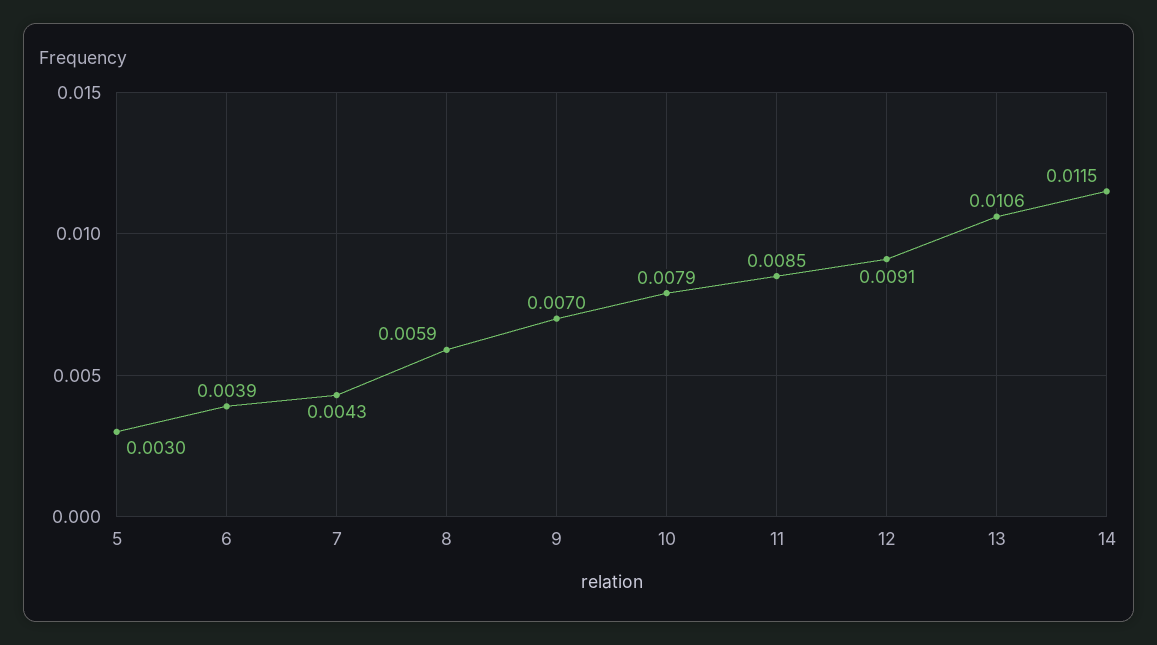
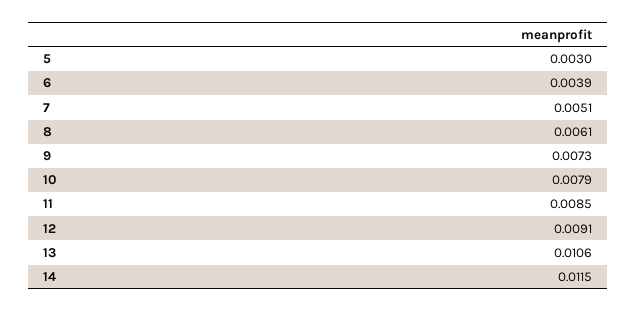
  {
    "5": 0.003,
    "6": 0.0039,
-   "7": 0.0043,
+   "7": 0.0051,
-   "8": 0.0059,
+   "8": 0.0061,
-   "9": 0.007,
+   "9": 0.0073,
    "10": 0.0079,
    "11": 0.0085,
    "12": 0.0091,
    "13": 0.0106,
    "14": 0.0115
  }

